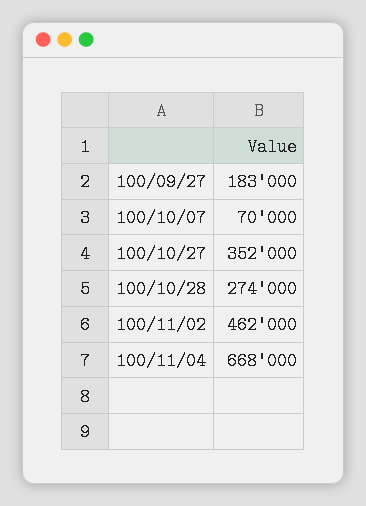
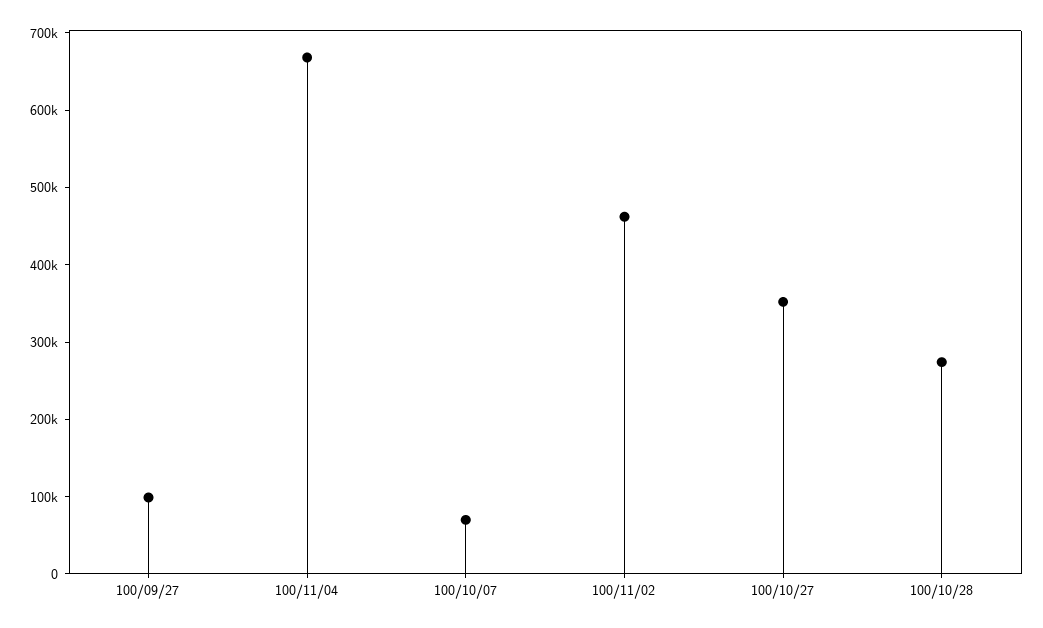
  {
-   "100/09/27": 183000,
+   "100/09/27": 100000,
    "100/10/07": 70000,
    "100/10/27": 352000,
    "100/10/28": 274000,
    "100/11/02": 462000,
    "100/11/04": 668000
  }

